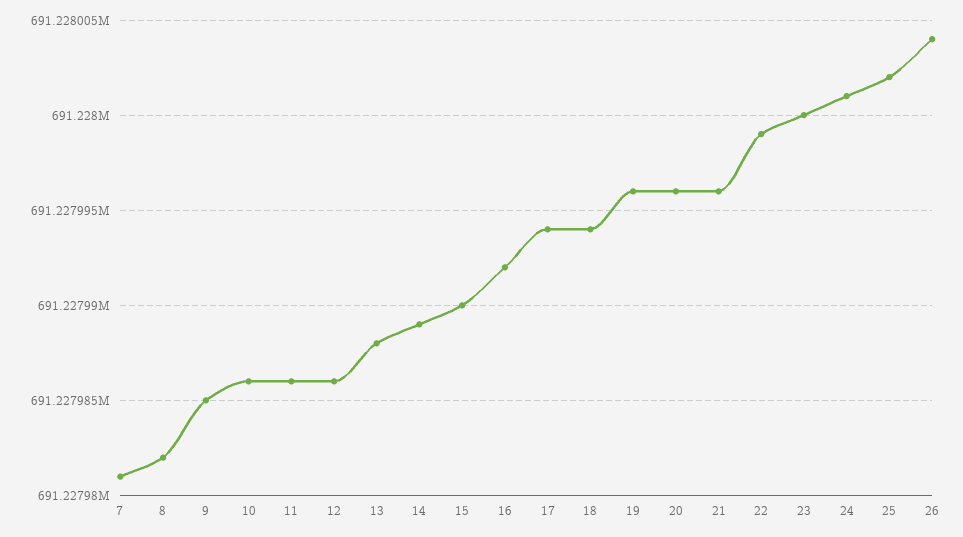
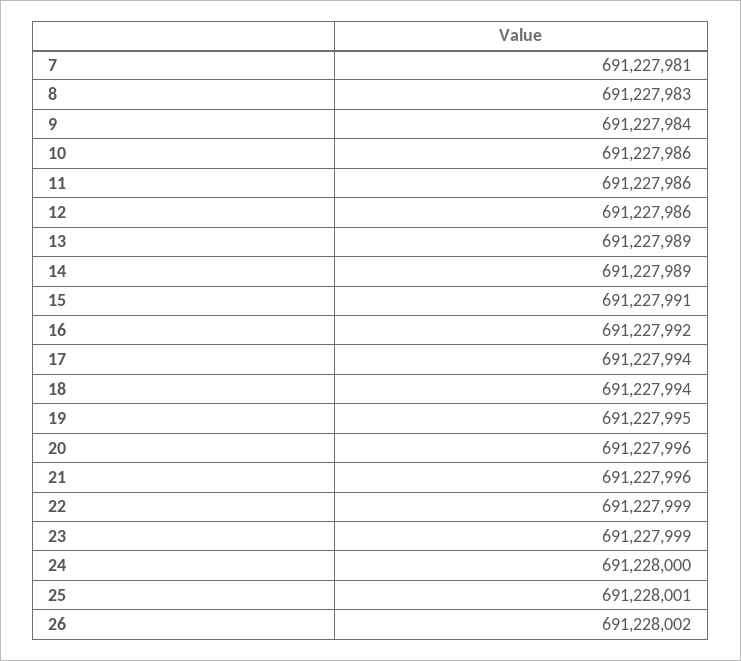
  {
    "7": 691227981,
-   "8": 691227982,
+   "8": 691227983,
-   "9": 691227985,
+   "9": 691227984,
    "10": 691227986,
    "11": 691227986,
    "12": 691227986,
-   "13": 691227988,
+   "13": 691227989,
    "14": 691227989,
-   "15": 691227990,
+   "15": 691227991,
    "16": 691227992,
    "17": 691227994,
    "18": 691227994,
-   "19": 691227996,
+   "19": 691227995,
    "20": 691227996,
    "21": 691227996,
    "22": 691227999,
-   "23": 691228000,
+   "23": 691227999,
-   "24": 691228001,
+   "24": 691228000,
-   "25": 691228002,
+   "25": 691228001,
-   "26": 691228004
+   "26": 691228002
  }

